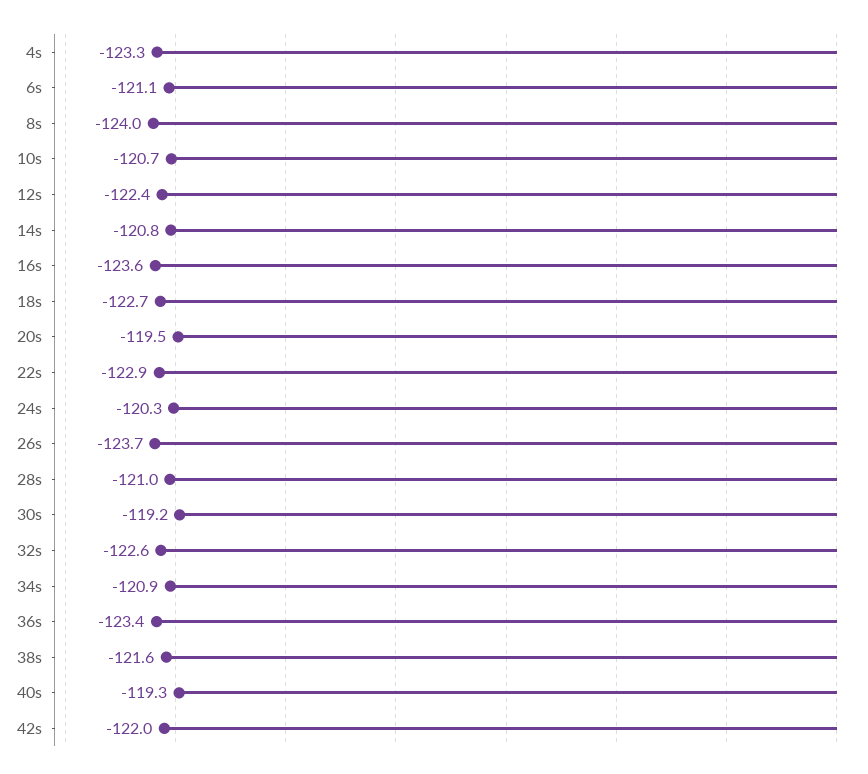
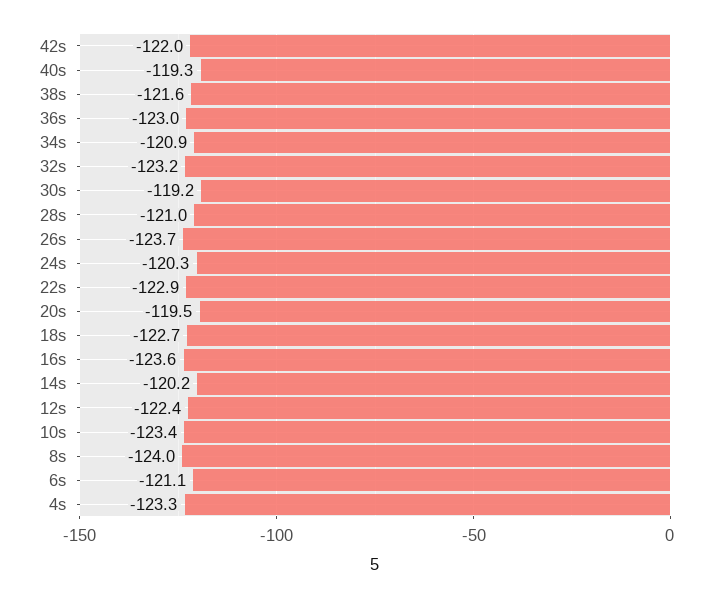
  {
    "4s": -123.3,
    "6s": -121.1,
    "8s": -124,
-   "10s": -120.7,
+   "10s": -123.4,
    "12s": -122.4,
-   "14s": -120.8,
+   "14s": -120.2,
    "16s": -123.6,
    "18s": -122.7,
    "20s": -119.5,
    "22s": -122.9,
    "24s": -120.3,
    "26s": -123.7,
    "28s": -121,
    "30s": -119.2,
-   "32s": -122.6,
+   "32s": -123.2,
    "34s": -120.9,
-   "36s": -123.4,
+   "36s": -123,
    "38s": -121.6,
    "40s": -119.3,
    "42s": -122
  }

